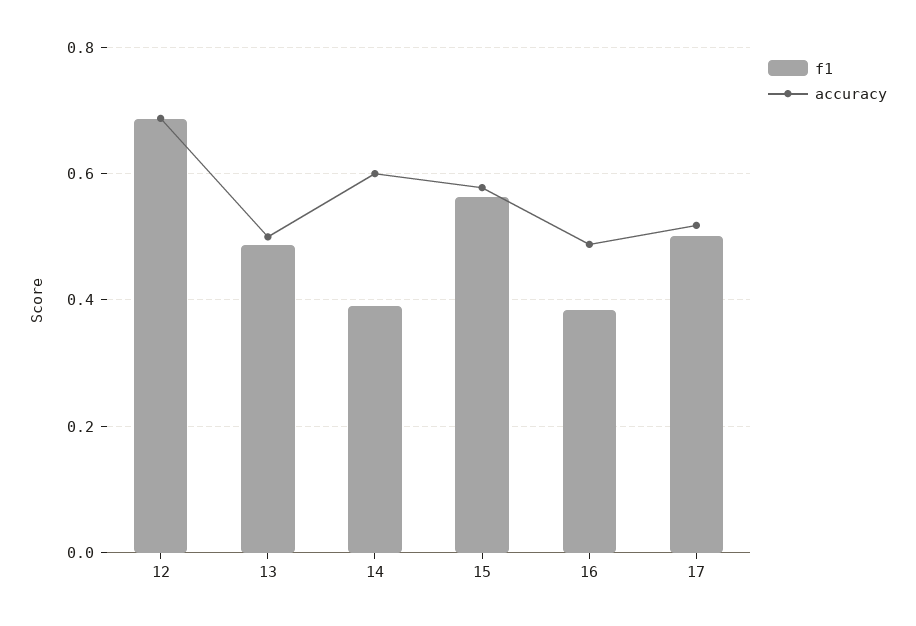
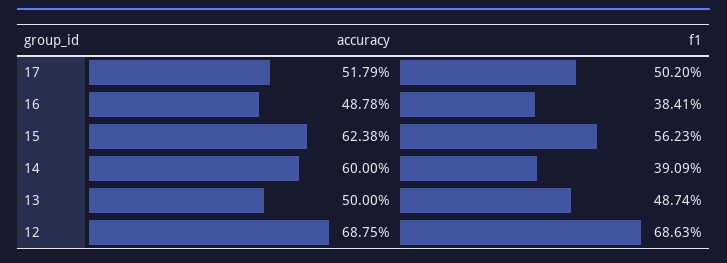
  {
    "f1": {
      "12": 0.6863,
      "13": 0.4874,
      "14": 0.3909,
      "15": 0.5623,
      "16": 0.3841,
      "17": 0.502
    },
    "accuracy": {
      "12": 0.6875,
      "13": 0.5,
      "14": 0.6,
-     "15": 0.58,
+     "15": 0.6238,
      "16": 0.4878,
      "17": 0.5179
    }
  }

